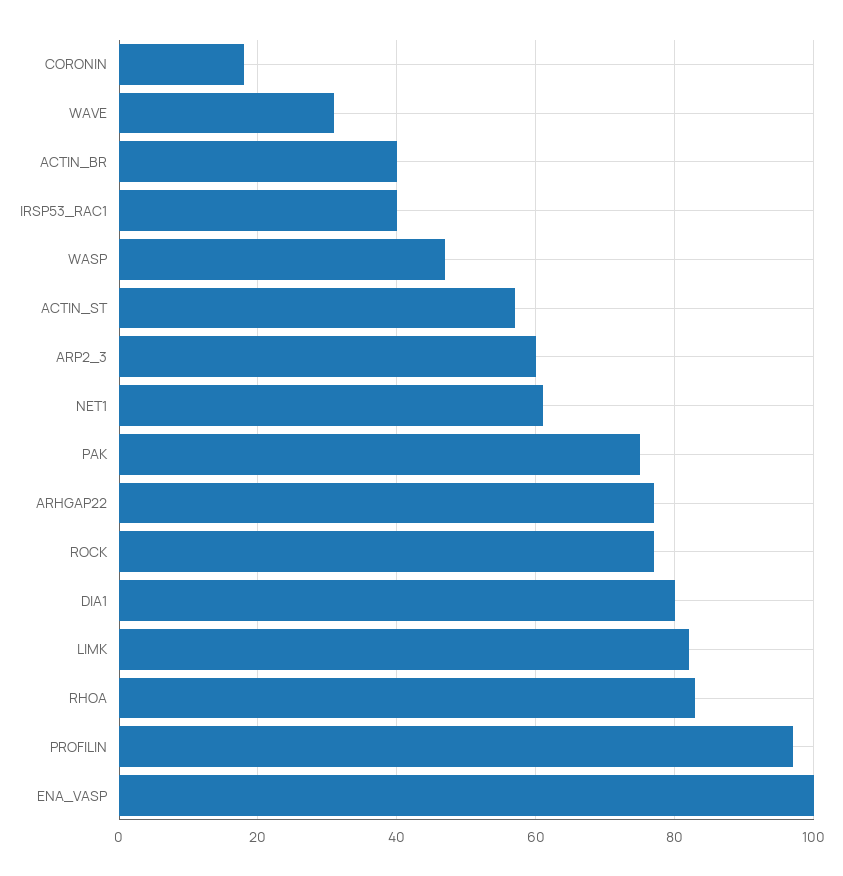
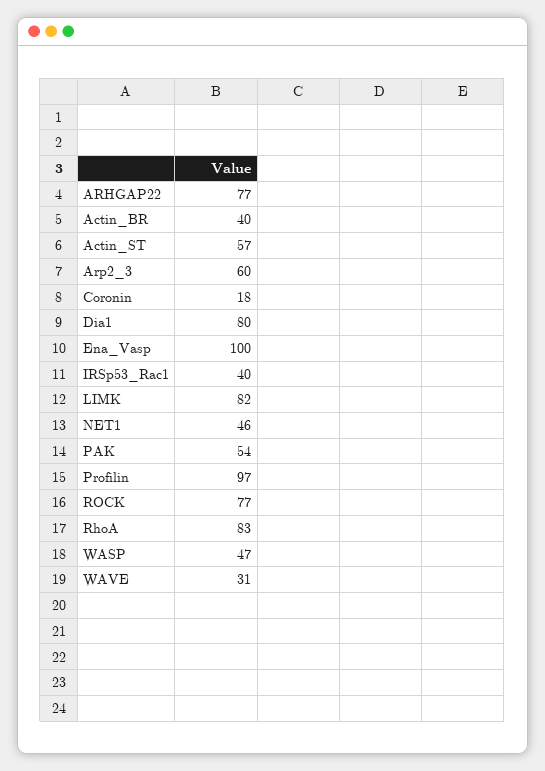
  {
    "CORONIN": 18,
    "WAVE": 31,
    "ACTIN_BR": 40,
    "IRSP53_RAC1": 40,
    "WASP": 47,
    "ACTIN_ST": 57,
    "ARP2_3": 60,
-   "NET1": 60,
+   "NET1": 46,
-   "PAK": 75,
+   "PAK": 54,
    "ARHGAP22": 77,
    "ROCK": 77,
    "DIA1": 80,
    "LIMK": 82,
    "RHOA": 83,
    "PROFILIN": 97,
    "ENA_VASP": 100
  }

